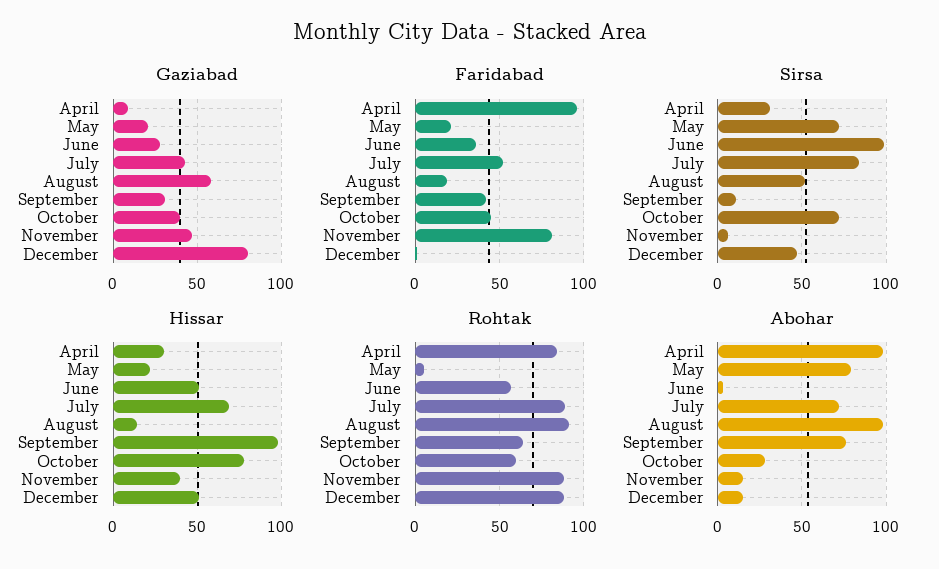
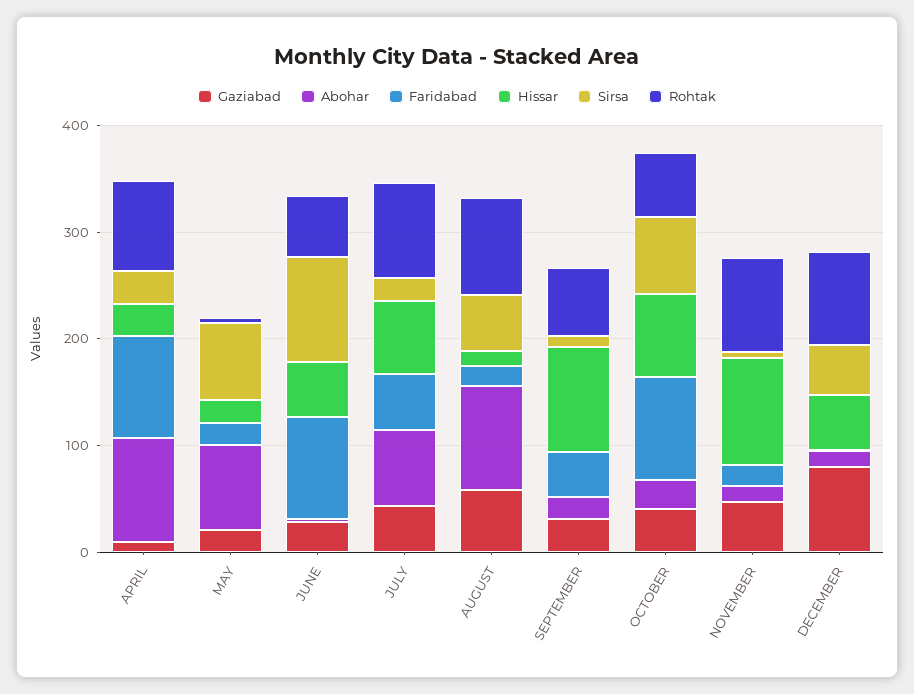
  {
    "Gaziabad": {
      "April": 10,
      "May": 20,
      "June": 30,
      "July": 45,
      "August": 60,
      "September": 30,
      "October": 40,
      "November": 45,
      "December": 80
    },
    "Faridabad": {
      "April": 95,
      "May": 20,
-     "June": 35,
+     "June": 100,
      "July": 50,
      "August": 20,
      "September": 40,
-     "October": 45,
+     "October": 100,
-     "November": 80,
+     "November": 20,
      "December": 0
    },
    "Sirsa": {
      "April": 30,
      "May": 70,
      "June": 100,
-     "July": 85,
+     "July": 20,
      "August": 50,
      "September": 10,
      "October": 70,
      "November": 5,
      "December": 45
    },
    "Hissar": {
      "April": 30,
      "May": 20,
      "June": 50,
      "July": 70,
      "August": 15,
      "September": 100,
      "October": 80,
-     "November": 40,
+     "November": 100,
      "December": 50
    },
    "Rohtak": {
      "April": 85,
      "May": 5,
      "June": 55,
      "July": 90,
      "August": 90,
      "September": 65,
      "October": 60,
      "November": 90,
      "December": 90
    },
    "Abohar": {
      "April": 100,
      "May": 80,
      "June": 5,
      "July": 70,
      "August": 100,
-     "September": 75,
+     "September": 20,
      "October": 30,
      "November": 15,
      "December": 15
    }
  }

